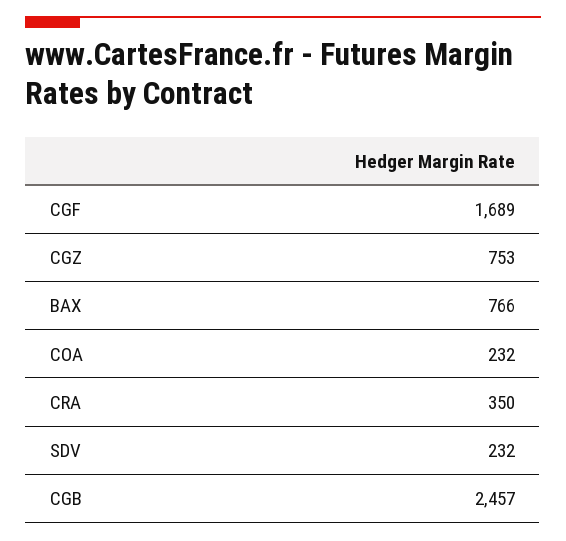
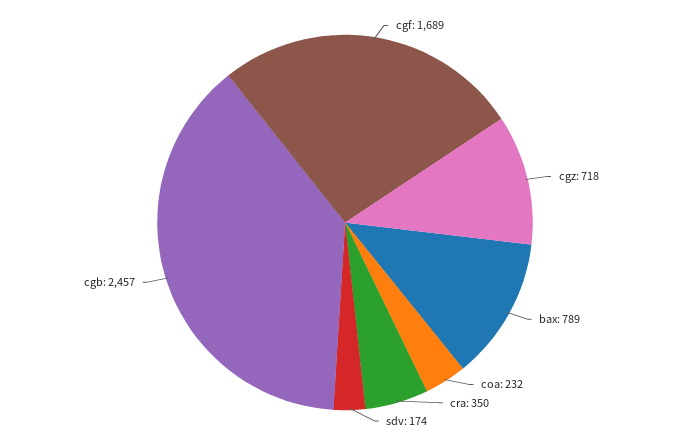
  {
    "CGF": 1689,
-   "CGZ": 753,
+   "CGZ": 718,
-   "BAX": 766,
+   "BAX": 789,
    "COA": 232,
    "CRA": 350,
-   "SDV": 232,
+   "SDV": 174,
    "CGB": 2457
  }

